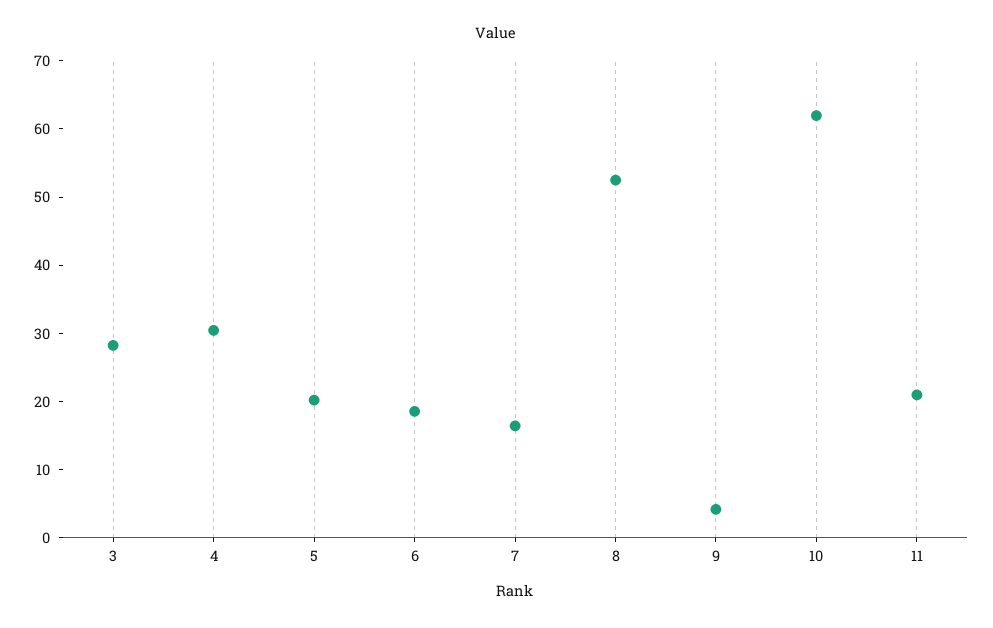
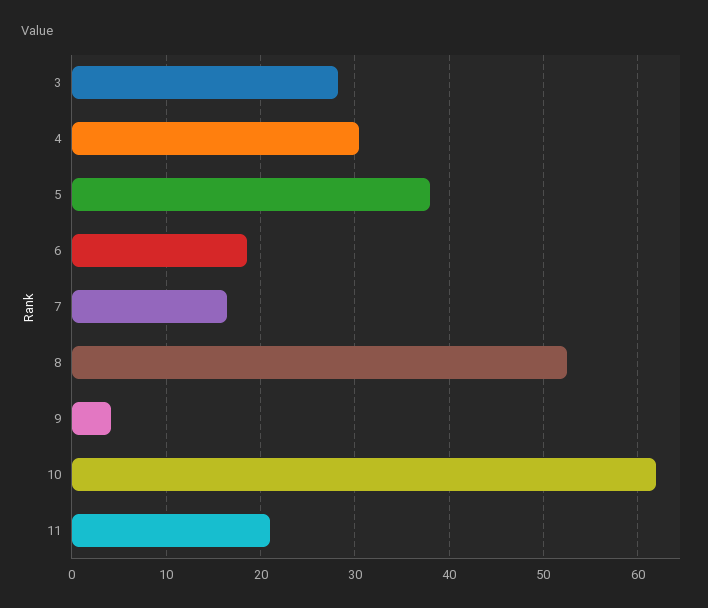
  {
    "3": 28,
    "4": 30,
-   "5": 20,
+   "5": 38,
    "6": 19,
    "7": 16,
    "8": 52,
    "9": 4,
    "10": 62,
    "11": 21
  }

